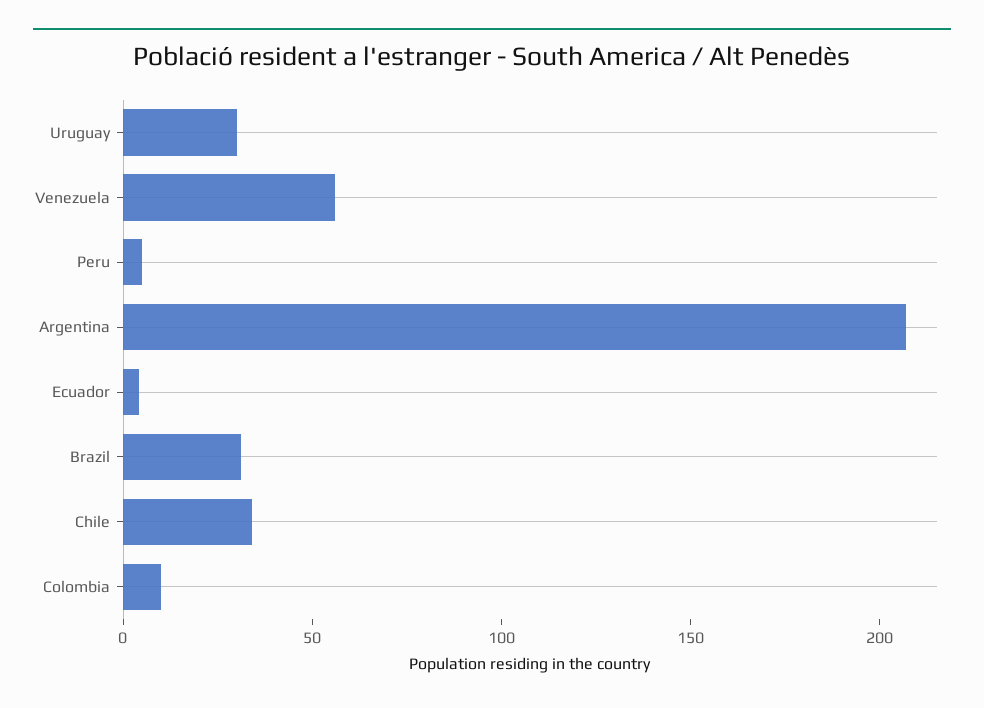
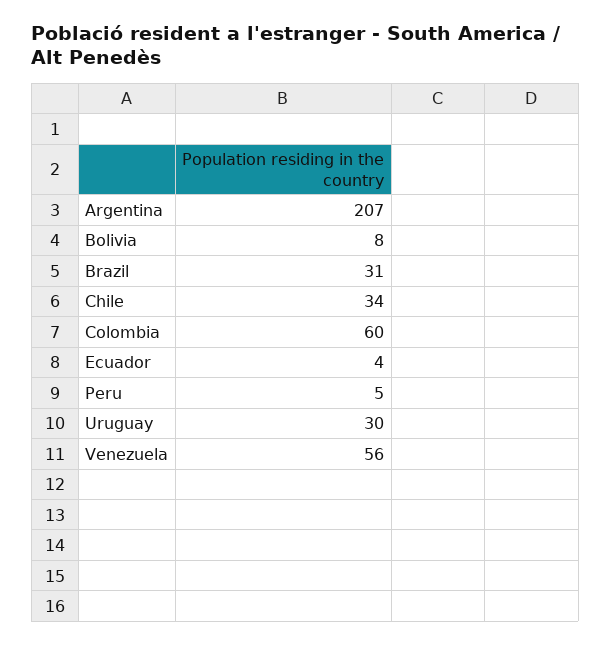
  {
    "Uruguay": 30,
    "Venezuela": 56,
    "Peru": 5,
    "Argentina": 207,
    "Ecuador": 4,
    "Brazil": 31,
    "Chile": 34,
-   "Colombia": 10
+   "Colombia": 60,
+   "Bolivia": 8
  }

